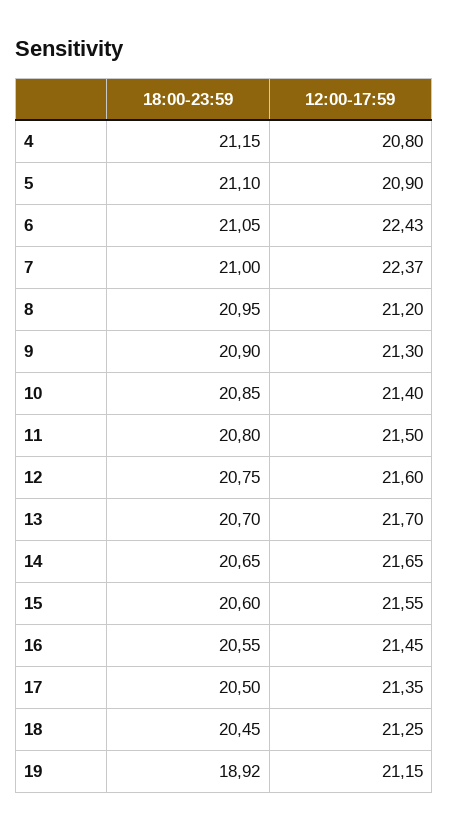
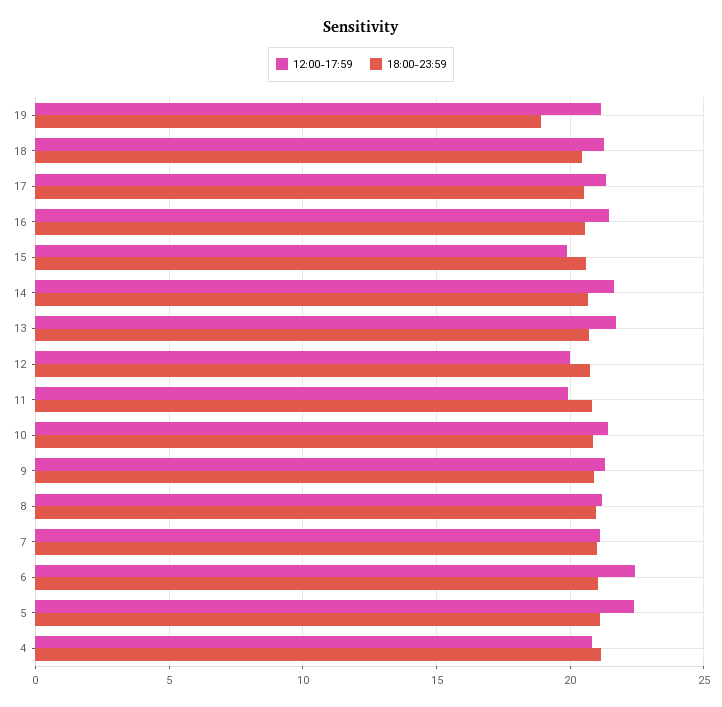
  {
    "18:00-23:59": {
      "4": 21.15,
      "5": 21.1,
      "6": 21.05,
      "7": 21,
      "8": 20.95,
      "9": 20.9,
      "10": 20.85,
      "11": 20.8,
      "12": 20.75,
      "13": 20.7,
      "14": 20.65,
      "15": 20.6,
      "16": 20.55,
      "17": 20.5,
      "18": 20.45,
      "19": 18.92
    },
    "12:00-17:59": {
      "4": 20.8,
-     "5": 20.9,
+     "5": 22.5,
      "6": 22.43,
-     "7": 22.37,
+     "7": 21,
      "8": 21.2,
      "9": 21.3,
      "10": 21.4,
-     "11": 21.5,
+     "11": 20,
-     "12": 21.6,
+     "12": 20,
      "13": 21.7,
      "14": 21.65,
-     "15": 21.55,
+     "15": 20,
      "16": 21.45,
      "17": 21.35,
      "18": 21.25,
      "19": 21.15
    }
  }

